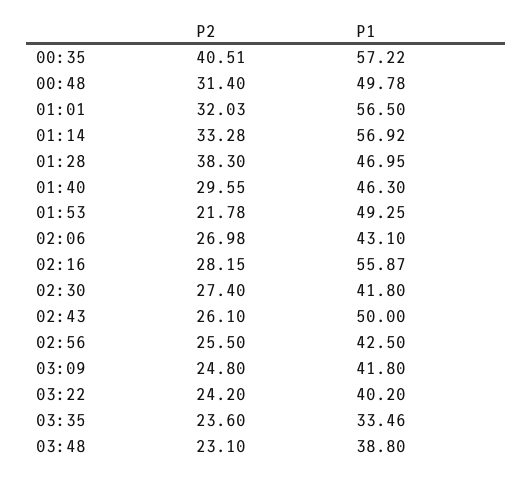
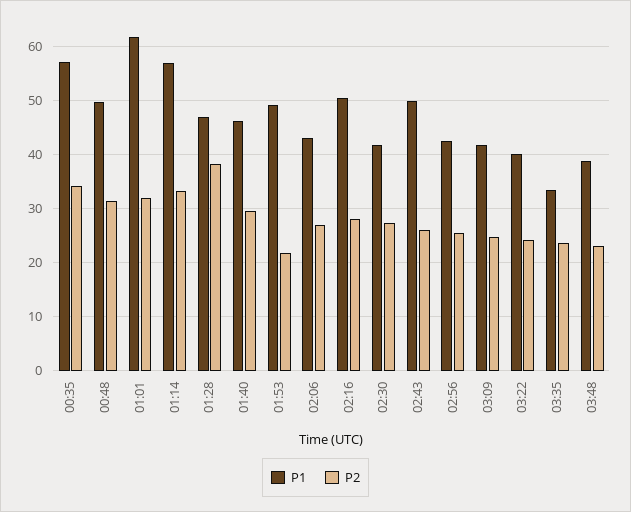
  {
    "P2": {
-     "00:35": 40.51,
+     "00:35": 34,
      "00:48": 31.4,
      "01:01": 32.03,
      "01:14": 33.28,
      "01:28": 38.3,
      "01:40": 29.55,
      "01:53": 21.78,
      "02:06": 26.98,
      "02:16": 28.15,
      "02:30": 27.4,
      "02:43": 26.1,
      "02:56": 25.5,
      "03:09": 24.8,
      "03:22": 24.2,
      "03:35": 23.6,
      "03:48": 23.1
    },
    "P1": {
      "00:35": 57.22,
      "00:48": 49.78,
-     "01:01": 56.5,
+     "01:01": 62,
      "01:14": 56.92,
      "01:28": 46.95,
      "01:40": 46.3,
      "01:53": 49.25,
      "02:06": 43.1,
-     "02:16": 55.87,
+     "02:16": 50,
      "02:30": 41.8,
      "02:43": 50,
      "02:56": 42.5,
      "03:09": 41.8,
      "03:22": 40.2,
      "03:35": 33.46,
      "03:48": 38.8
    }
  }

